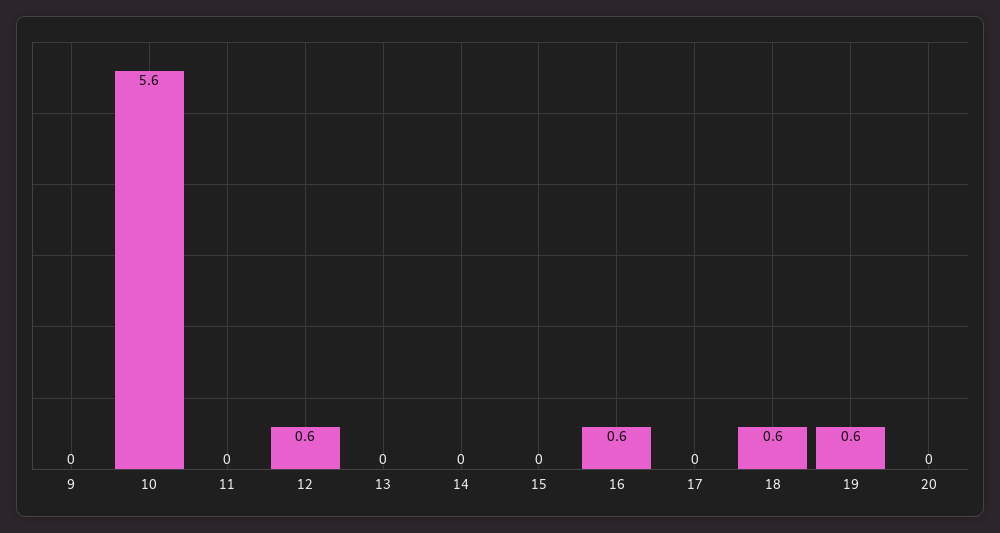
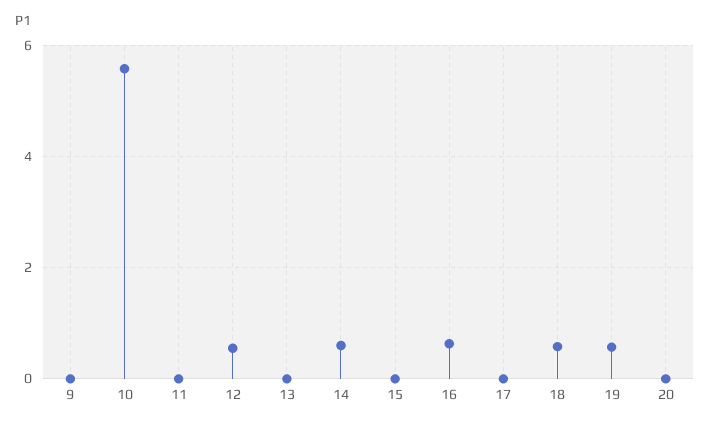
  {
    "9": 0,
    "10": 5.6,
    "11": 0,
    "12": 0.6,
    "13": 0,
-   "14": 0,
+   "14": 0.6,
    "15": 0,
    "16": 0.6,
    "17": 0,
    "18": 0.6,
    "19": 0.6,
    "20": 0
  }

